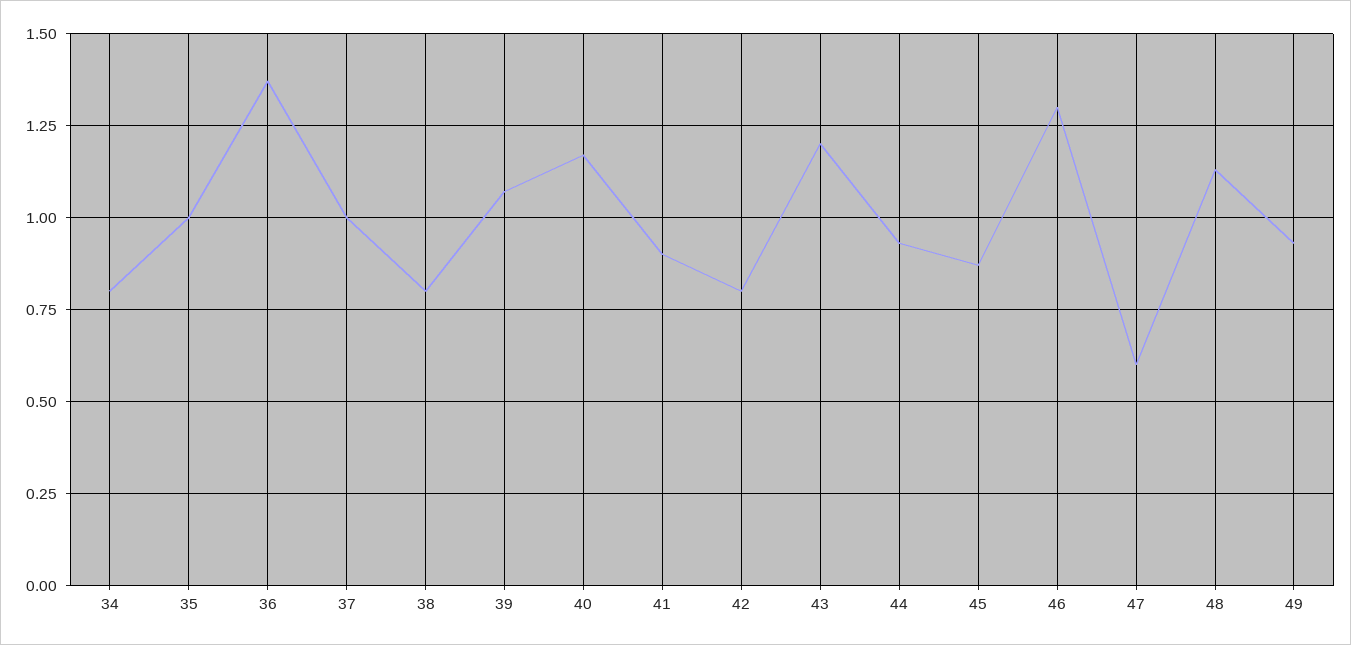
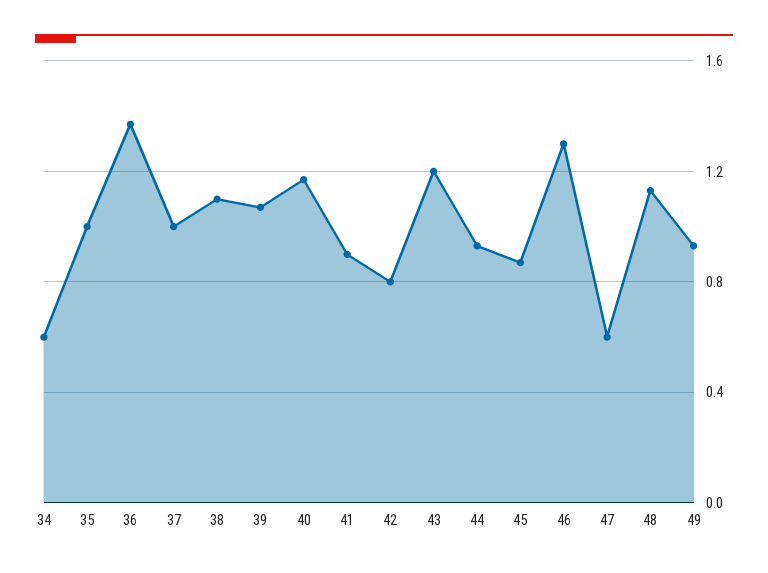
  {
-   "34": 0.8,
+   "34": 0.6,
    "35": 1,
    "36": 1.35,
    "37": 1,
-   "38": 0.8,
+   "38": 1.1,
    "39": 1.05,
    "40": 1.15,
    "41": 0.9,
    "42": 0.8,
    "43": 1.2,
    "44": 0.95,
    "45": 0.85,
    "46": 1.3,
    "47": 0.6,
    "48": 1.15,
    "49": 0.95
  }

